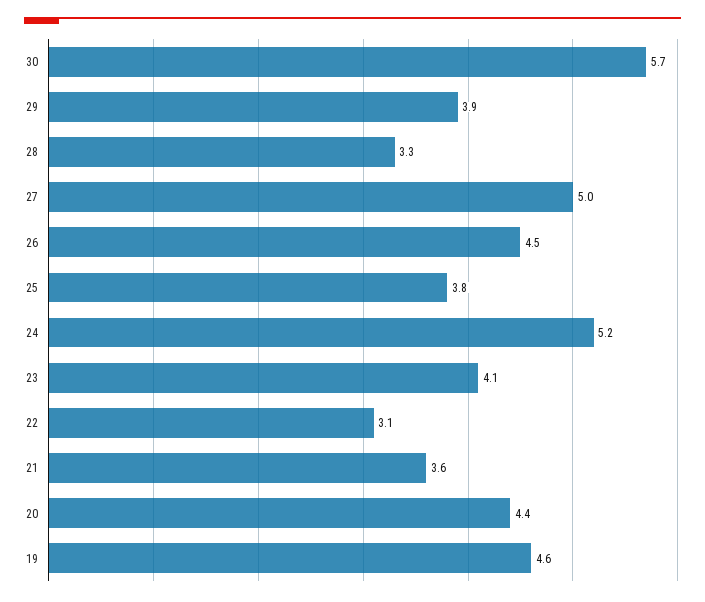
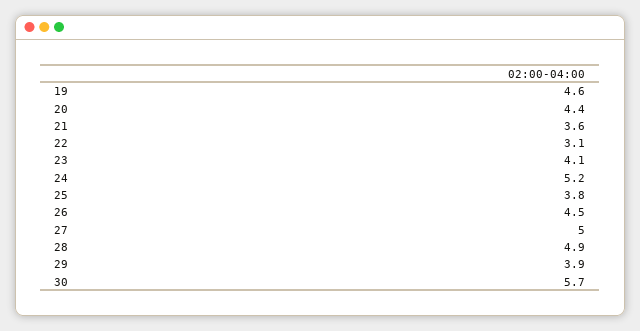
  {
    "30": 5.7,
    "29": 3.9,
-   "28": 3.3,
+   "28": 4.9,
    "27": 5,
    "26": 4.5,
    "25": 3.8,
    "24": 5.2,
    "23": 4.1,
    "22": 3.1,
    "21": 3.6,
    "20": 4.4,
    "19": 4.6
  }

